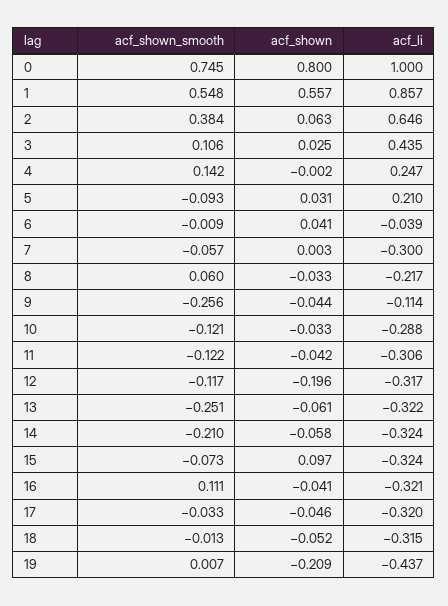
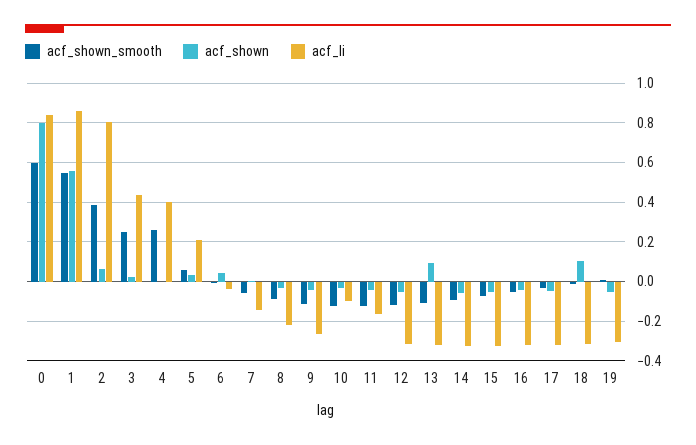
  {
    "acf_shown_smooth": {
-     "0": 0.745,
+     "0": 0.6,
      "1": 0.548,
      "2": 0.384,
-     "3": 0.106,
+     "3": 0.25,
-     "4": 0.142,
+     "4": 0.25,
-     "5": -0.093,
+     "5": 0.05,
      "6": -0.009,
      "7": -0.057,
-     "8": 0.06,
+     "8": -0.1,
-     "9": -0.256,
+     "9": -0.1,
      "10": -0.121,
      "11": -0.122,
      "12": -0.117,
-     "13": -0.251,
+     "13": -0.1,
-     "14": -0.21,
+     "14": -0.1,
      "15": -0.073,
-     "16": 0.111,
+     "16": -0.05,
      "17": -0.033,
      "18": -0.013,
      "19": 0.007
    },
    "acf_shown": {
      "0": 0.8,
      "1": 0.557,
      "2": 0.063,
      "3": 0.025,
      "4": -0.002,
      "5": 0.031,
      "6": 0.041,
      "7": 0.003,
      "8": -0.033,
      "9": -0.044,
      "10": -0.033,
      "11": -0.042,
-     "12": -0.196,
+     "12": -0.05,
-     "13": -0.061,
+     "13": 0.1,
      "14": -0.058,
-     "15": 0.097,
+     "15": -0.05,
      "16": -0.041,
      "17": -0.046,
-     "18": -0.052,
+     "18": 0.1,
-     "19": -0.209
+     "19": -0.05
    },
    "acf_li": {
-     "0": 1,
+     "0": 0.85,
      "1": 0.857,
-     "2": 0.646,
+     "2": 0.8,
      "3": 0.435,
-     "4": 0.247,
+     "4": 0.4,
      "5": 0.21,
      "6": -0.039,
-     "7": -0.3,
+     "7": -0.15,
      "8": -0.217,
-     "9": -0.114,
+     "9": -0.25,
-     "10": -0.288,
+     "10": -0.1,
-     "11": -0.306,
+     "11": -0.15,
      "12": -0.317,
      "13": -0.322,
      "14": -0.324,
      "15": -0.324,
      "16": -0.321,
      "17": -0.32,
      "18": -0.315,
-     "19": -0.437
+     "19": -0.3
    }
  }

